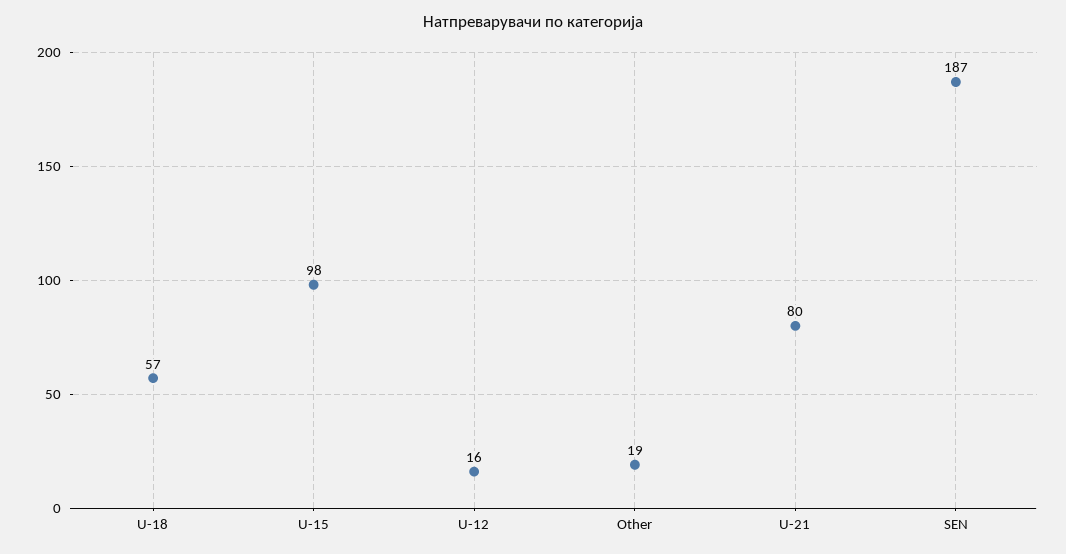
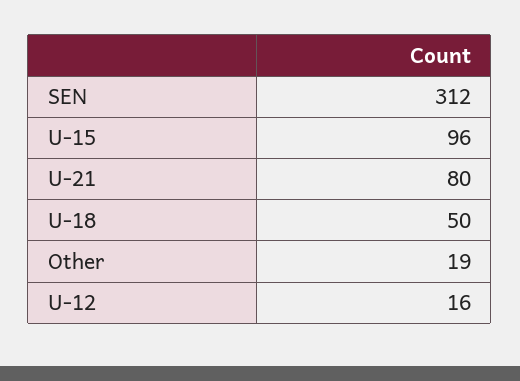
  {
-   "U-18": 57,
+   "U-18": 50,
-   "U-15": 98,
+   "U-15": 96,
    "U-12": 16,
    "Other": 19,
    "U-21": 80,
-   "SEN": 187
+   "SEN": 312
  }

